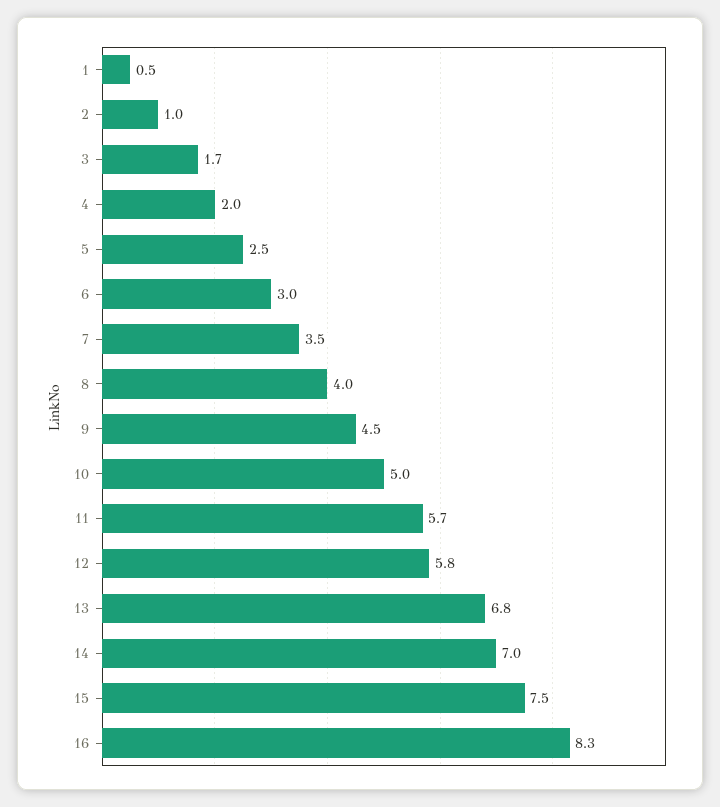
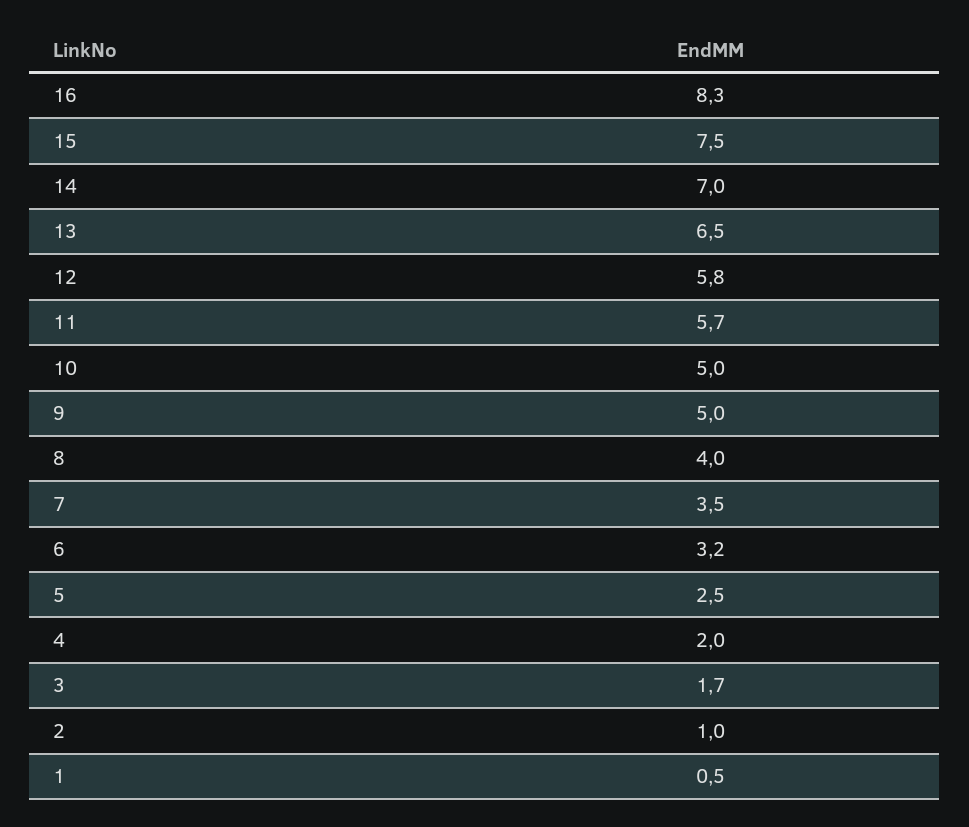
  {
    "1": 0.5,
    "2": 1,
    "3": 1.7,
    "4": 2,
    "5": 2.5,
-   "6": 3,
+   "6": 3.2,
    "7": 3.5,
    "8": 4,
-   "9": 4.5,
+   "9": 5,
    "10": 5,
    "11": 5.7,
    "12": 5.8,
-   "13": 6.8,
+   "13": 6.5,
    "14": 7,
    "15": 7.5,
    "16": 8.3
  }

